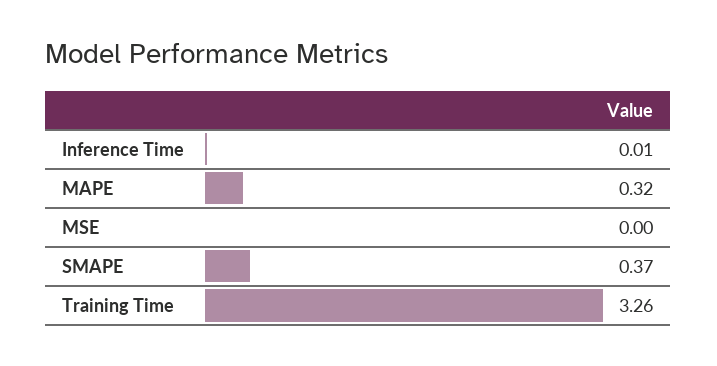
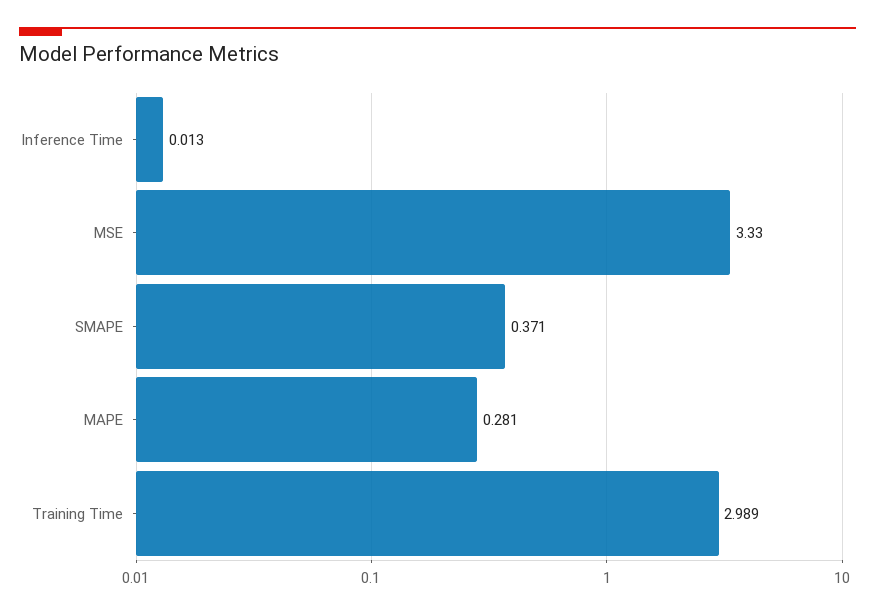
  {
    "Inference Time": 0.013,
-   "MAPE": 0.32,
+   "MAPE": 0.281,
-   "MSE": 0,
+   "MSE": 3.33,
    "SMAPE": 0.371,
-   "Training Time": 3.26
+   "Training Time": 2.989
  }

